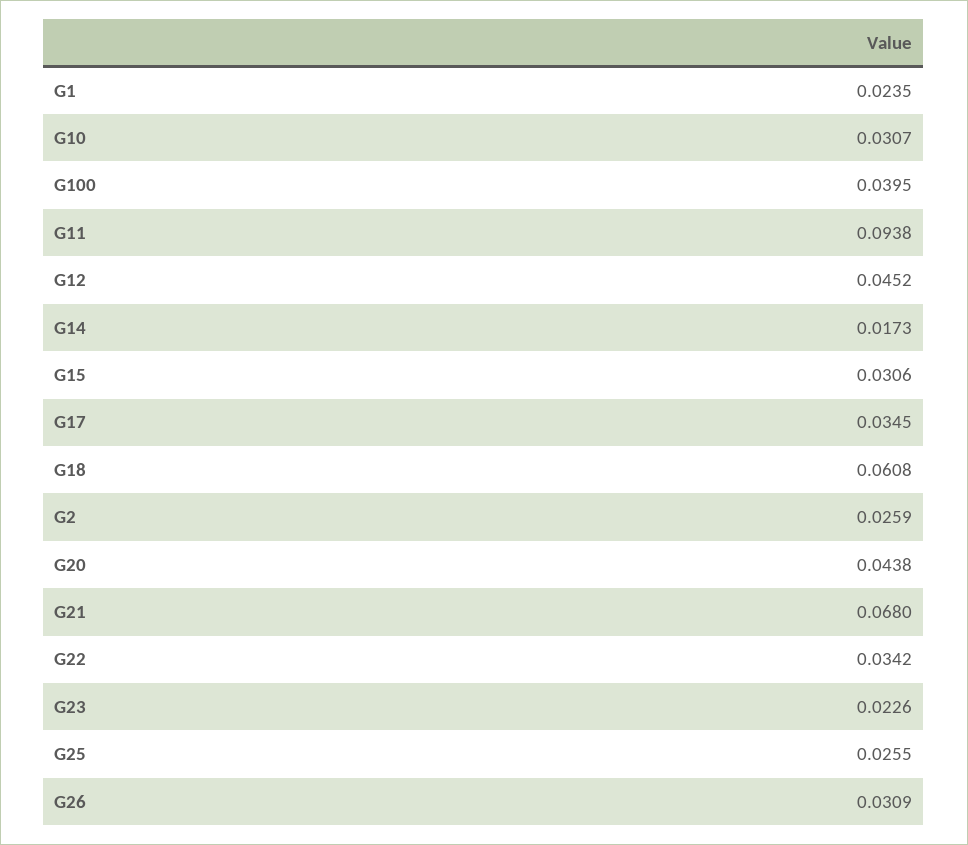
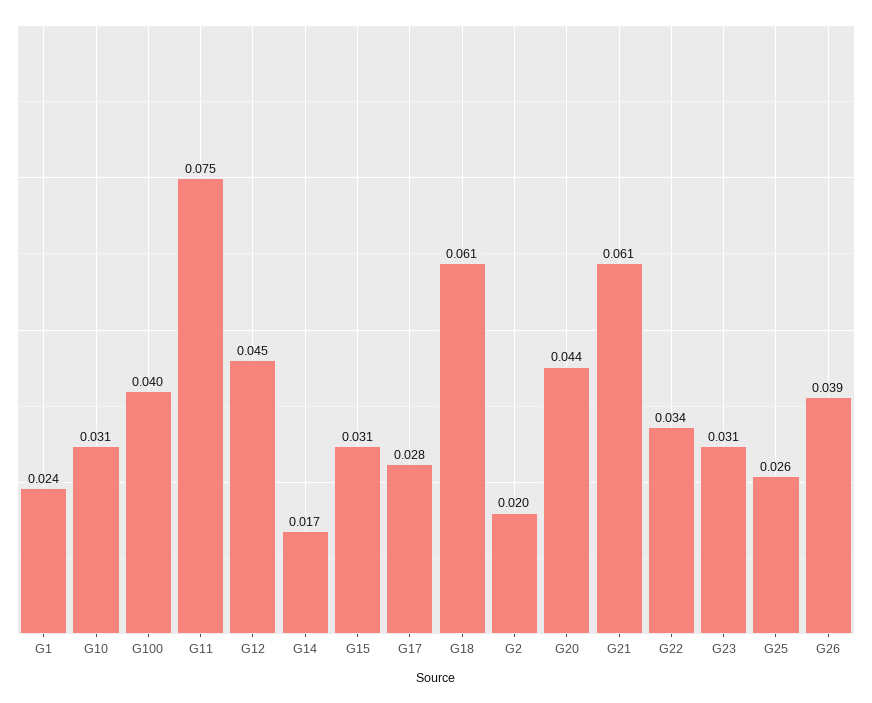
  {
    "G1": 0.0235,
    "G10": 0.0307,
    "G100": 0.0395,
-   "G11": 0.0938,
+   "G11": 0.075,
    "G12": 0.0452,
    "G14": 0.0173,
    "G15": 0.0306,
-   "G17": 0.0345,
+   "G17": 0.028,
    "G18": 0.0608,
-   "G2": 0.0259,
+   "G2": 0.02,
    "G20": 0.0438,
-   "G21": 0.068,
+   "G21": 0.061,
    "G22": 0.0342,
-   "G23": 0.0226,
+   "G23": 0.031,
    "G25": 0.0255,
-   "G26": 0.0309
+   "G26": 0.039
  }

